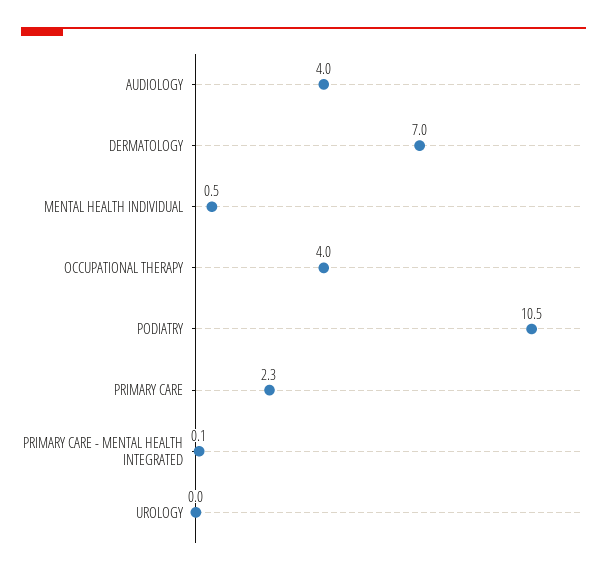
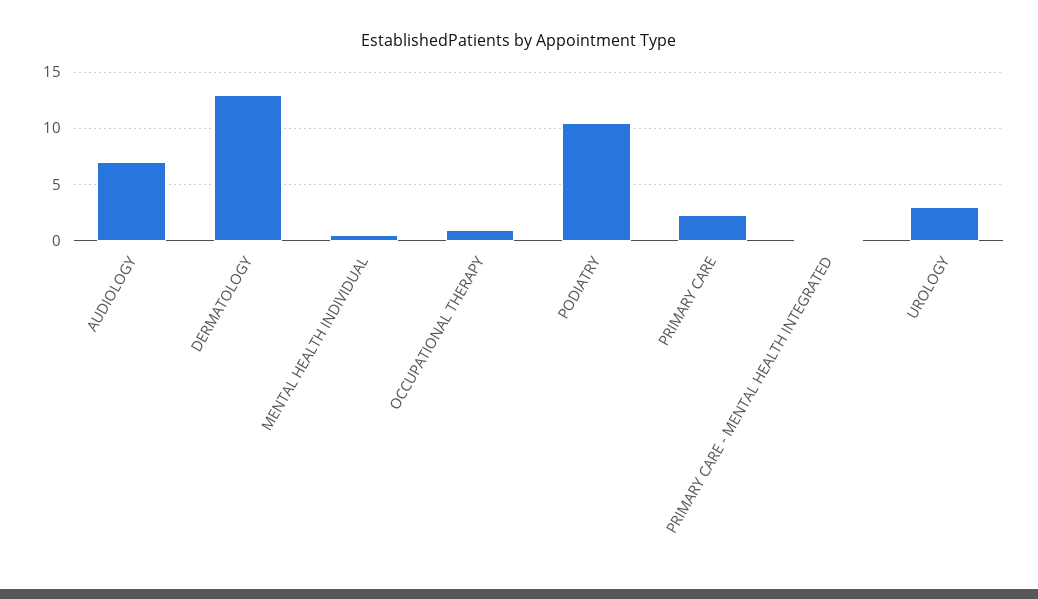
  {
-   "AUDIOLOGY": 4,
+   "AUDIOLOGY": 7,
-   "DERMATOLOGY": 7,
+   "DERMATOLOGY": 13,
    "MENTAL HEALTH INDIVIDUAL": 0.5,
-   "OCCUPATIONAL THERAPY": 4,
+   "OCCUPATIONAL THERAPY": 1,
    "PODIATRY": 10.5,
    "PRIMARY CARE": 2.3,
    "PRIMARY CARE - MENTAL HEALTH INTEGRATED": 0.1,
-   "UROLOGY": 0
+   "UROLOGY": 3
  }

